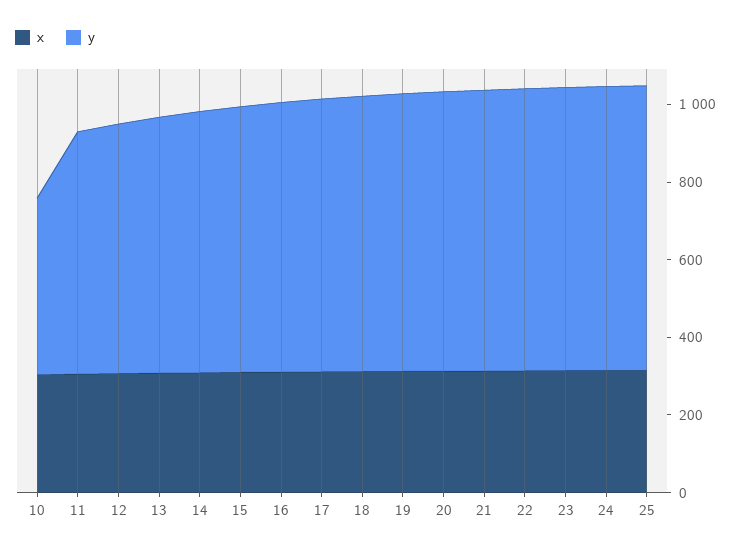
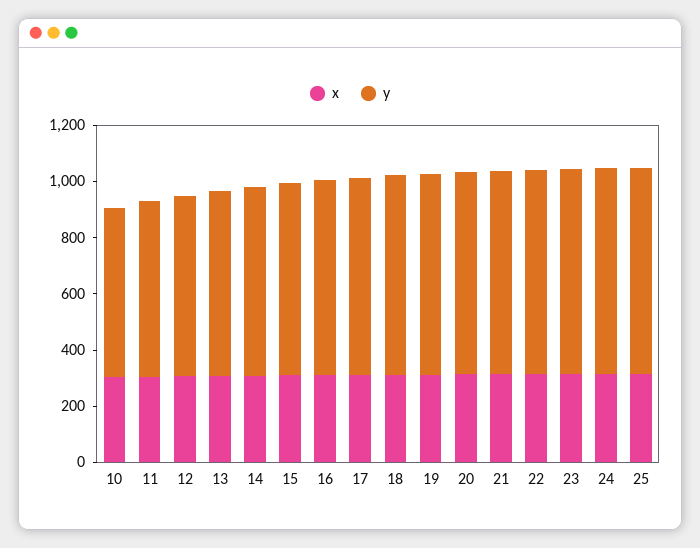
  {
    "x": {
      "10": 300,
      "11": 300,
      "12": 300,
      "13": 300,
      "14": 300,
      "15": 300,
      "16": 300,
      "17": 300,
      "18": 300,
      "19": 300,
      "20": 300,
      "21": 300,
      "22": 300,
      "23": 300,
      "24": 300,
      "25": 300
    },
    "y": {
-     "10": 450,
+     "10": 600,
      "11": 600,
      "12": 650,
      "13": 650,
      "14": 650,
      "15": 700,
      "16": 700,
      "17": 700,
      "18": 700,
      "19": 700,
      "20": 700,
      "21": 700,
      "22": 750,
      "23": 750,
      "24": 750,
      "25": 750
    }
  }

